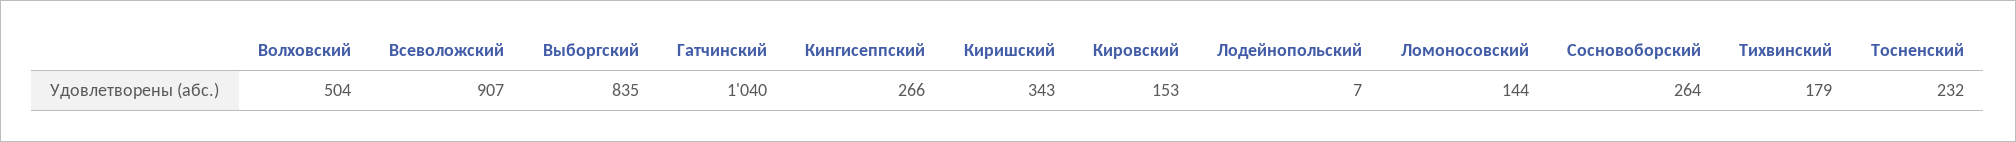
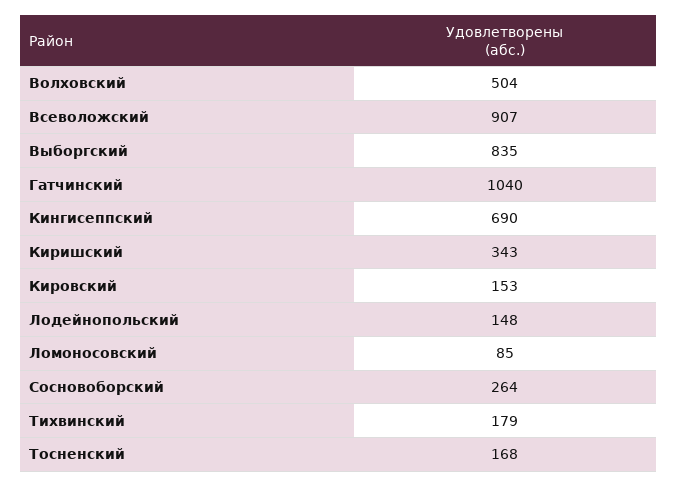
  {
    "Волховский": 504,
    "Всеволожский": 907,
    "Выборгский": 835,
    "Гатчинский": 1040,
-   "Кингисеппский": 266,
+   "Кингисеппский": 690,
    "Киришский": 343,
    "Кировский": 153,
-   "Лодейнопольский": 7,
+   "Лодейнопольский": 148,
-   "Ломоносовский": 144,
+   "Ломоносовский": 85,
    "Сосновоборский": 264,
    "Тихвинский": 179,
-   "Тосненский": 232
+   "Тосненский": 168
  }

